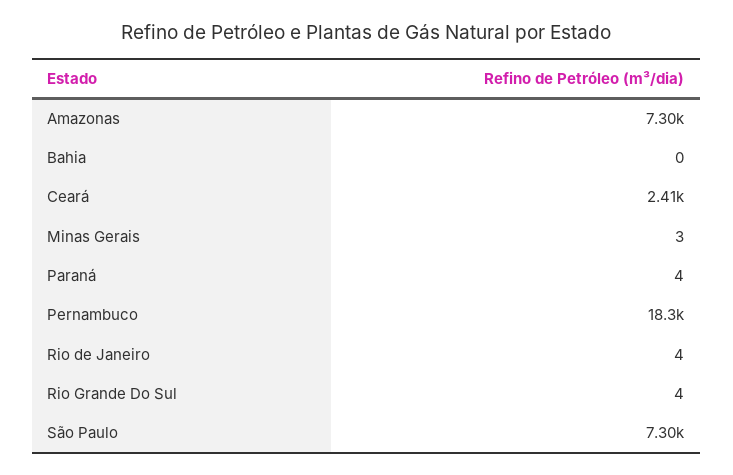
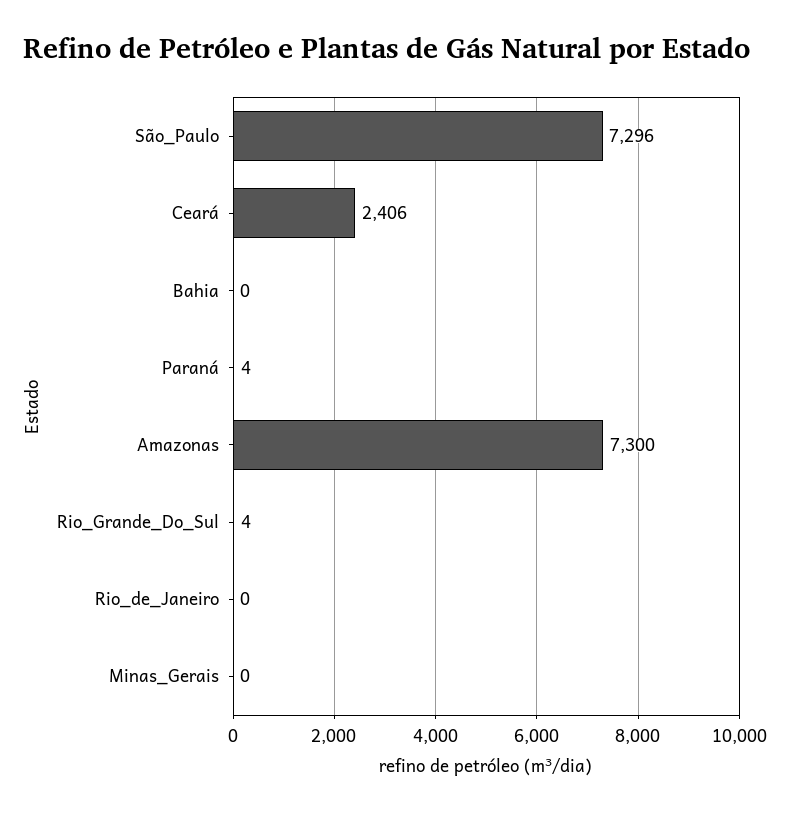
  {
    "Amazonas": 7300,
    "Bahia": 0,
    "Ceará": 2406,
-   "Minas Gerais": 3,
+   "Minas Gerais": 0,
    "Paraná": 4,
-   "Pernambuco": 18300,
-   "Rio de Janeiro": 4,
+   "Rio de Janeiro": 0,
    "Rio Grande Do Sul": 4,
    "São Paulo": 7296
  }

